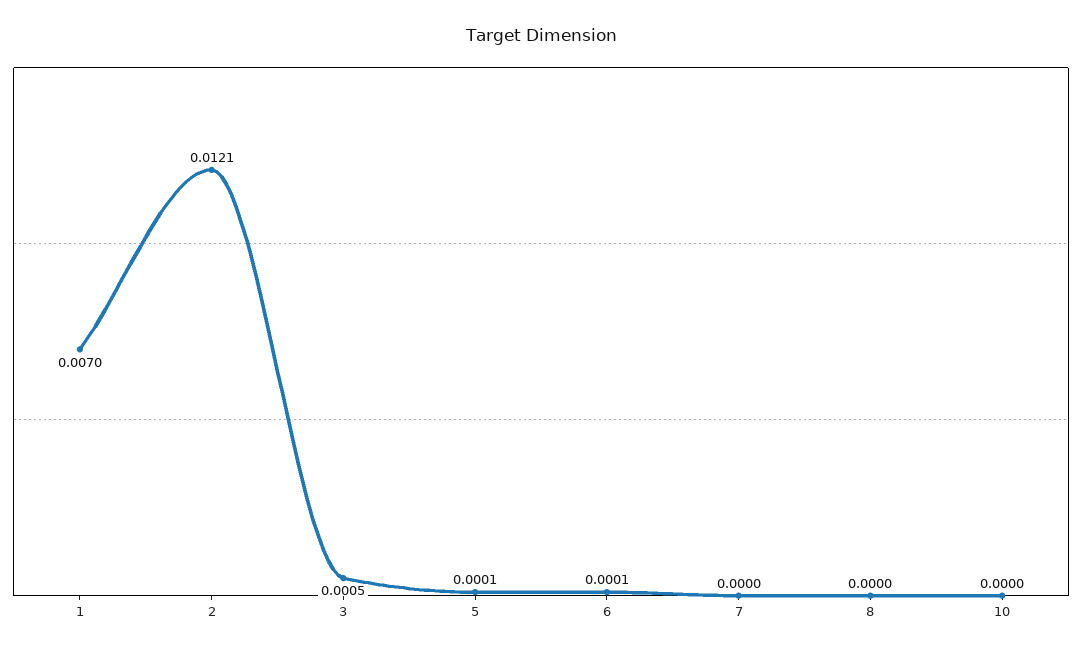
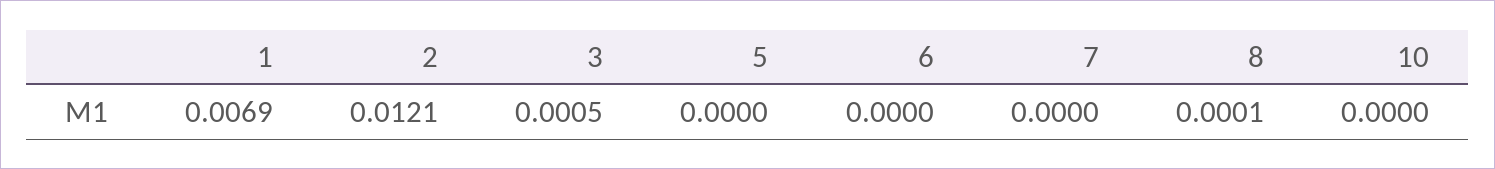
  {
-   "1": 0.007,
+   "1": 0.0069,
    "2": 0.0121,
    "3": 0.0005,
-   "5": 0.0001,
+   "5": 0,
-   "6": 0.0001,
+   "6": 0,
    "7": 0,
-   "8": 0,
+   "8": 0.0001,
    "10": 0
  }

